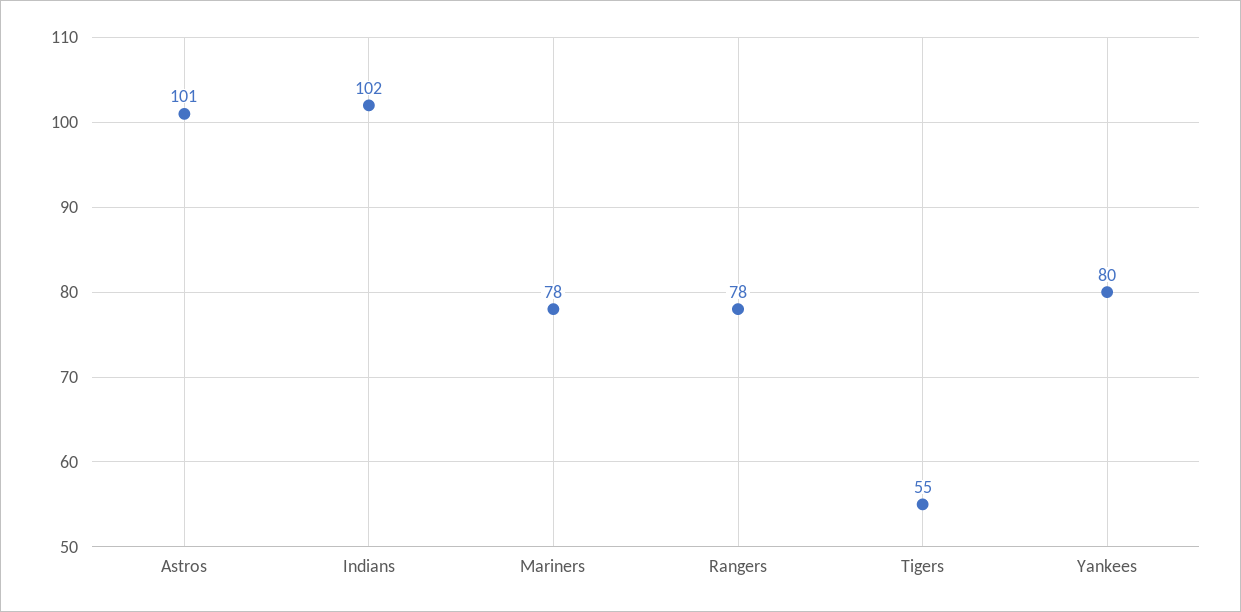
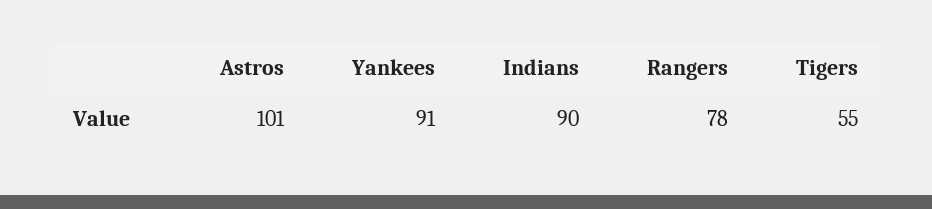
  {
    "Astros": 101,
-   "Indians": 102,
+   "Indians": 90,
-   "Mariners": 78,
    "Rangers": 78,
    "Tigers": 55,
-   "Yankees": 80
+   "Yankees": 91
  }

